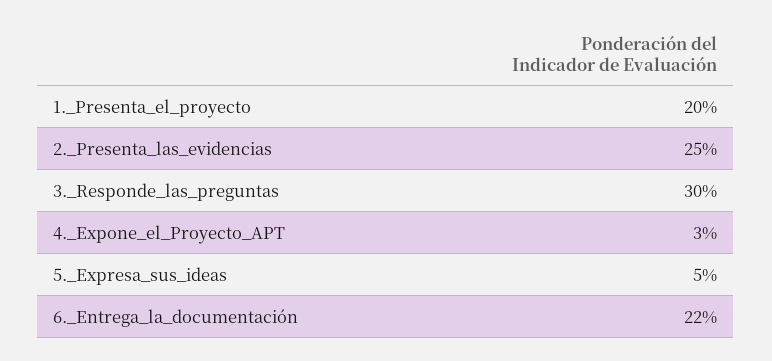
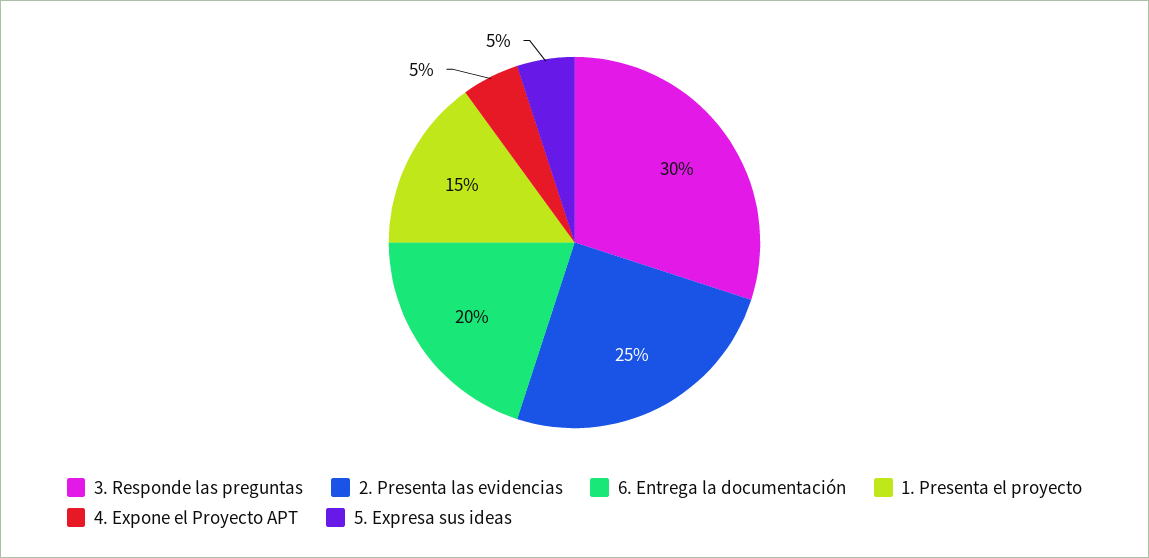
  {
-   "1._Presenta_el_proyecto": 20,
+   "1._Presenta_el_proyecto": 15,
    "2._Presenta_las_evidencias": 25,
    "3._Responde_las_preguntas": 30,
-   "4._Expone_el_Proyecto_APT": 3,
+   "4._Expone_el_Proyecto_APT": 5,
    "5._Expresa_sus_ideas": 5,
-   "6._Entrega_la_documentación": 22
+   "6._Entrega_la_documentación": 20
  }

